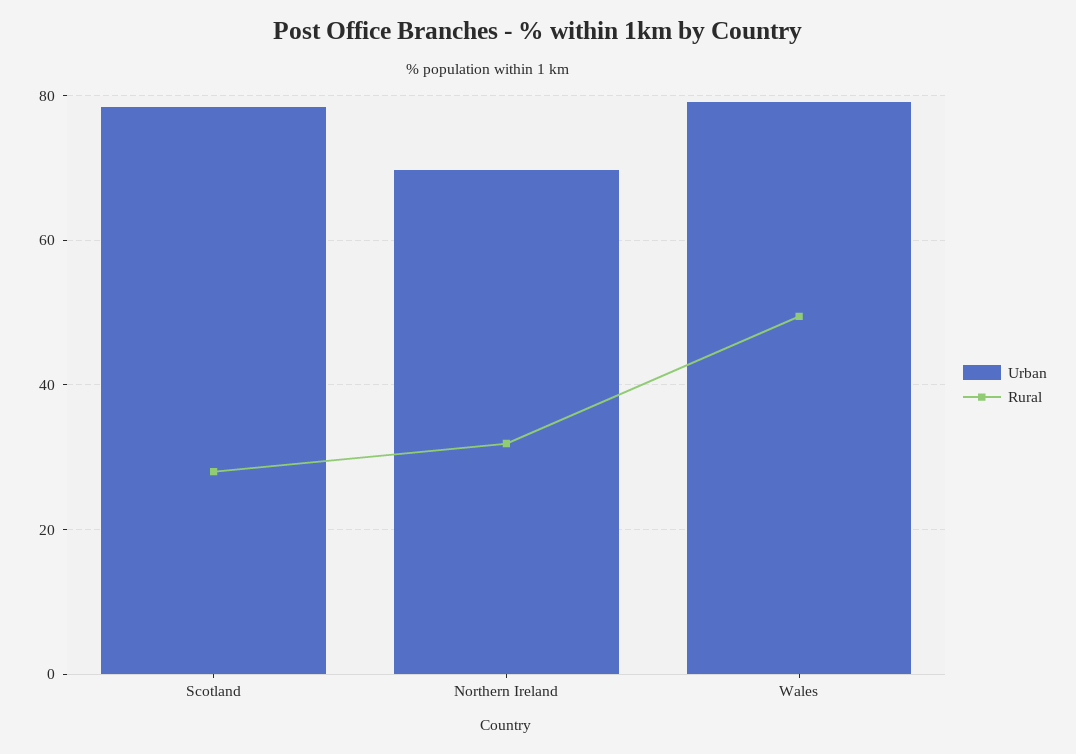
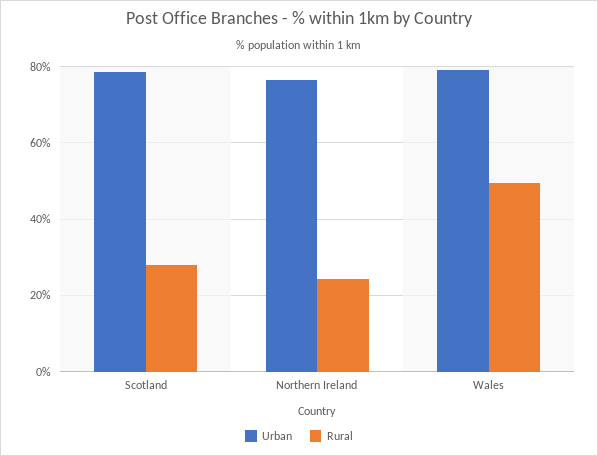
  {
    "Urban": {
      "Scotland": 78,
-     "Northern Ireland": 70,
+     "Northern Ireland": 76,
      "Wales": 80
    },
    "Rural": {
      "Scotland": 28,
-     "Northern Ireland": 32,
+     "Northern Ireland": 24,
      "Wales": 50
    }
  }

